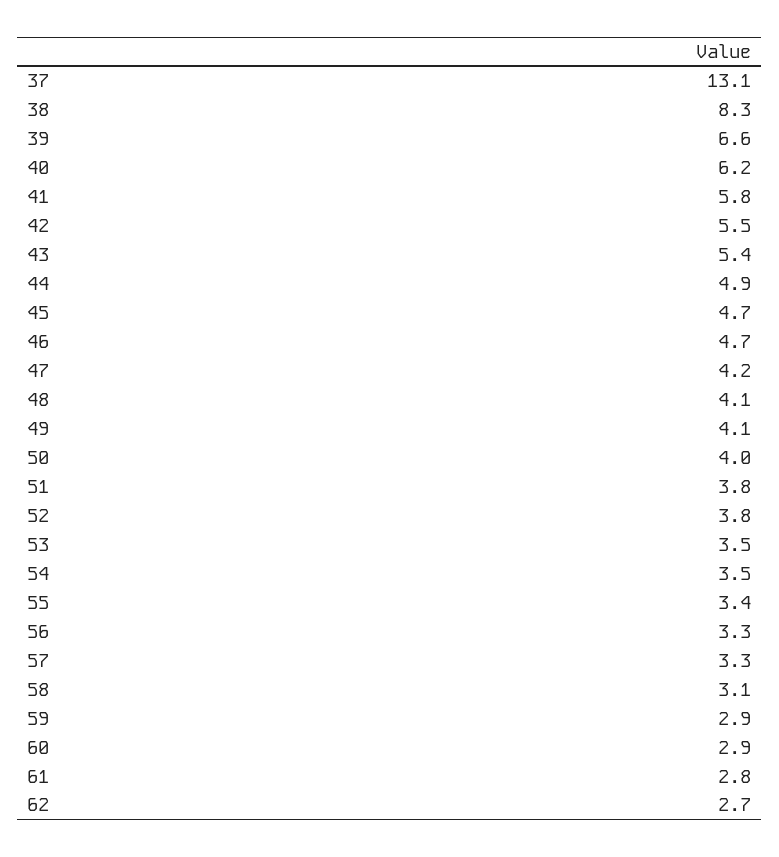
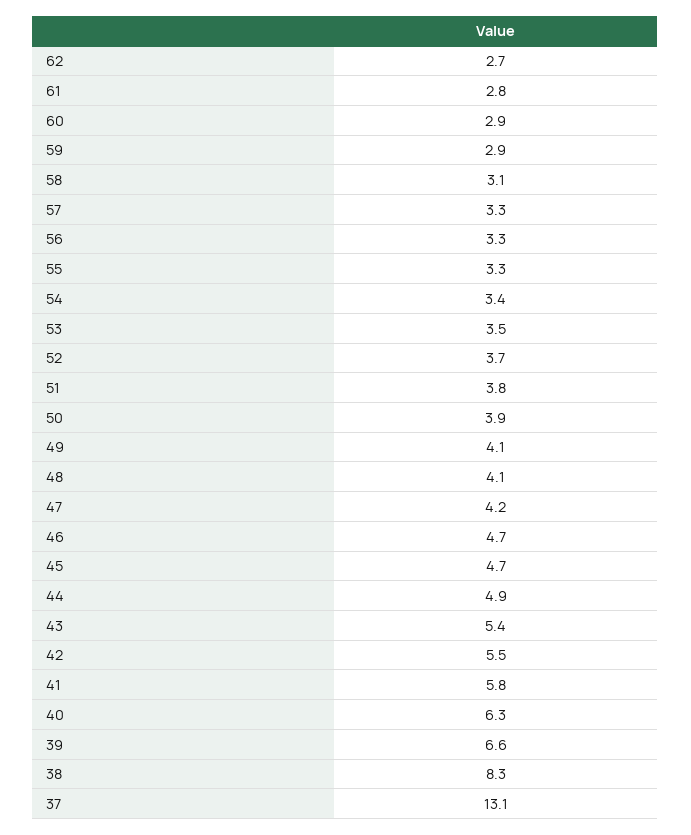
  {
    "37": 13.1,
    "38": 8.3,
    "39": 6.6,
-   "40": 6.2,
+   "40": 6.3,
    "41": 5.8,
    "42": 5.5,
    "43": 5.4,
    "44": 4.9,
    "45": 4.7,
    "46": 4.7,
    "47": 4.2,
    "48": 4.1,
    "49": 4.1,
-   "50": 4,
+   "50": 3.9,
    "51": 3.8,
-   "52": 3.8,
+   "52": 3.7,
    "53": 3.5,
-   "54": 3.5,
+   "54": 3.4,
-   "55": 3.4,
+   "55": 3.3,
    "56": 3.3,
    "57": 3.3,
    "58": 3.1,
    "59": 2.9,
    "60": 2.9,
    "61": 2.8,
    "62": 2.7
  }

